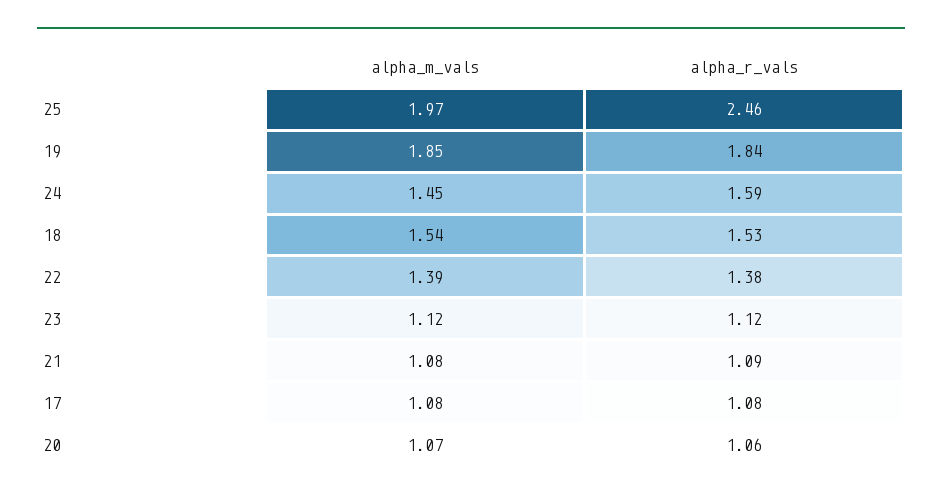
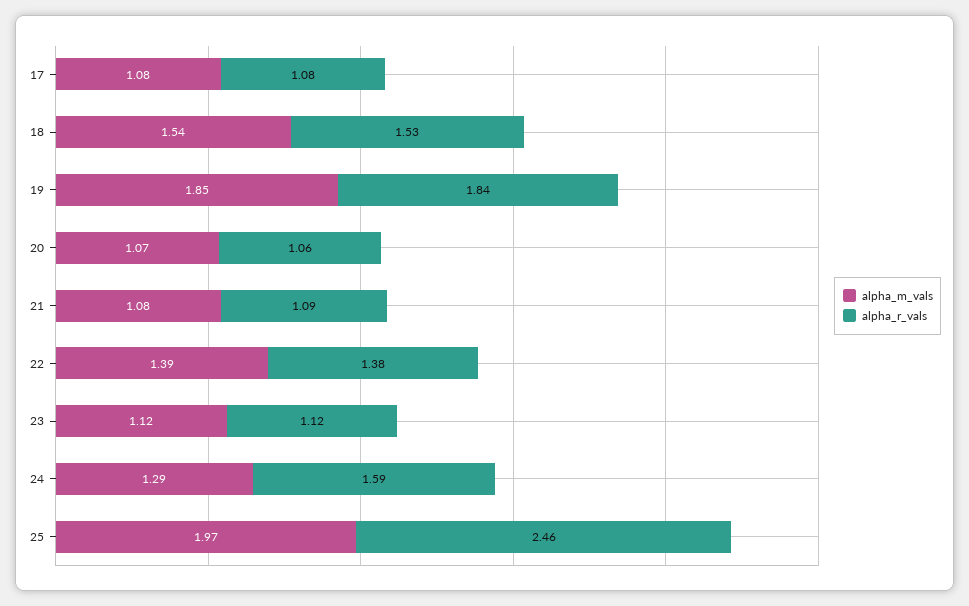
  {
    "alpha_m_vals": {
      "25": 1.97,
      "19": 1.85,
-     "24": 1.45,
+     "24": 1.29,
      "18": 1.54,
      "22": 1.39,
      "23": 1.12,
      "21": 1.08,
      "17": 1.08,
      "20": 1.07
    },
    "alpha_r_vals": {
      "25": 2.46,
      "19": 1.84,
      "24": 1.59,
      "18": 1.53,
      "22": 1.38,
      "23": 1.12,
      "21": 1.09,
      "17": 1.08,
      "20": 1.06
    }
  }

